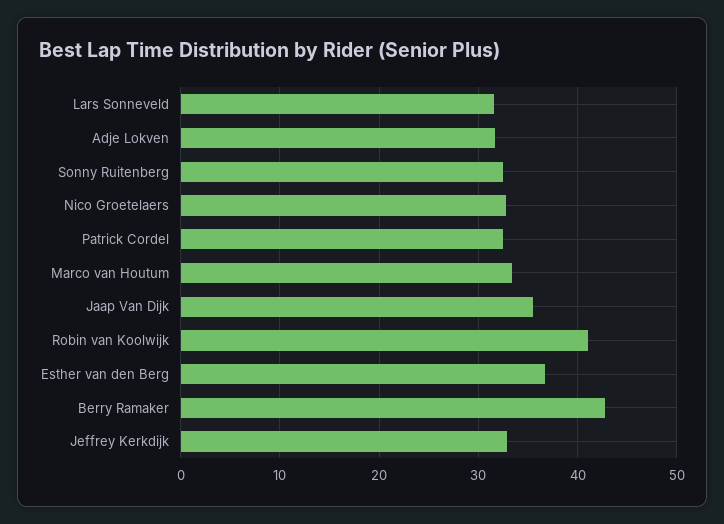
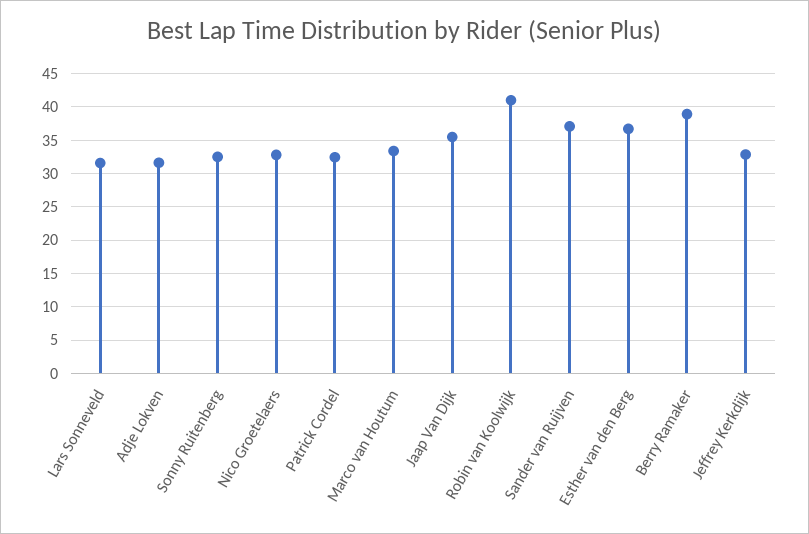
  {
    "Lars Sonneveld": 32,
    "Adje Lokven": 32,
    "Sonny Ruitenberg": 33,
    "Nico Groetelaers": 33,
    "Patrick Cordel": 32,
    "Marco van Houtum": 33,
    "Jaap Van Dijk": 36,
    "Robin van Koolwijk": 41,
    "Esther van den Berg": 37,
-   "Berry Ramaker": 43,
+   "Berry Ramaker": 39,
-   "Jeffrey Kerkdijk": 33
+   "Jeffrey Kerkdijk": 33,
+   "Sander van Ruijven": 37
  }

